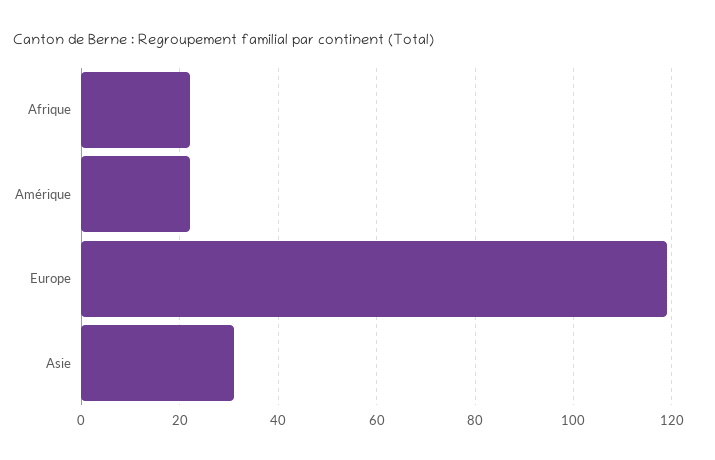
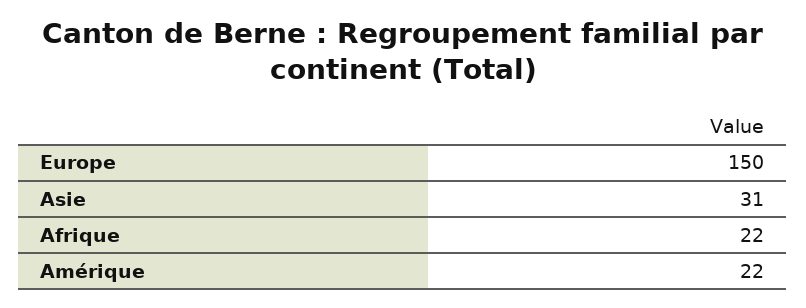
  {
    "Afrique": 22,
    "Amérique": 22,
-   "Europe": 120,
+   "Europe": 150,
    "Asie": 31
  }

